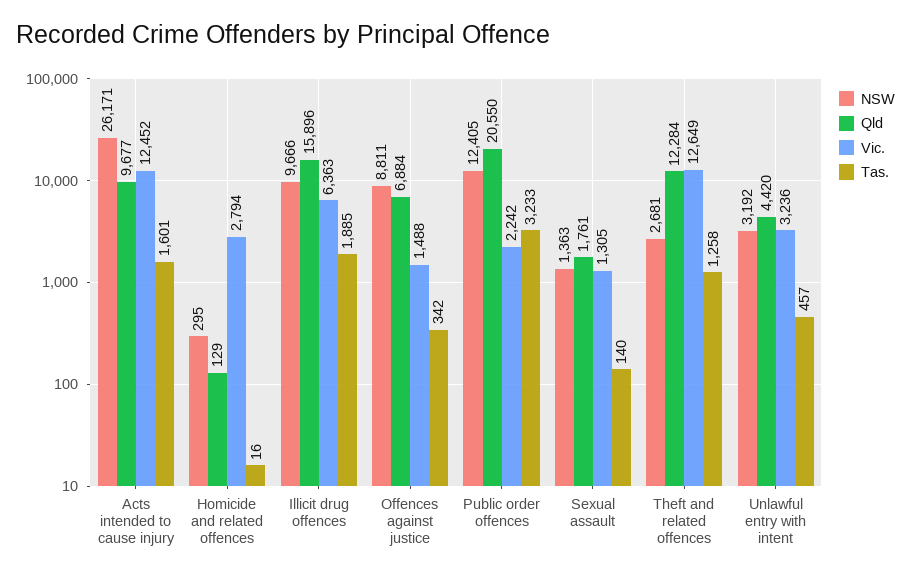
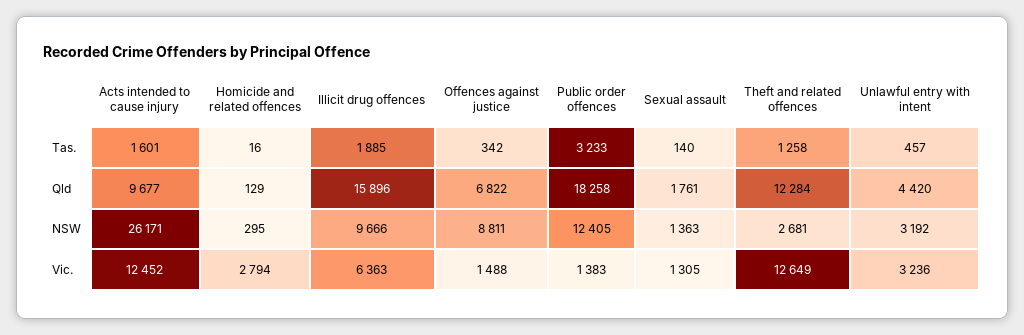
  {
    "NSW": {
      "Acts intended to cause injury": 26171,
      "Homicide and related offences": 295,
      "Illicit drug offences": 9666,
      "Offences against justice": 8811,
      "Public order offences": 12405,
      "Sexual assault": 1363,
      "Theft and related offences": 2681,
      "Unlawful entry with intent": 3192
    },
    "Qld": {
      "Acts intended to cause injury": 9677,
      "Homicide and related offences": 129,
      "Illicit drug offences": 15896,
-     "Offences against justice": 6884,
+     "Offences against justice": 6822,
-     "Public order offences": 20550,
+     "Public order offences": 18258,
      "Sexual assault": 1761,
      "Theft and related offences": 12284,
      "Unlawful entry with intent": 4420
    },
    "Vic.": {
      "Acts intended to cause injury": 12452,
      "Homicide and related offences": 2794,
      "Illicit drug offences": 6363,
      "Offences against justice": 1488,
-     "Public order offences": 2242,
+     "Public order offences": 1383,
      "Sexual assault": 1305,
      "Theft and related offences": 12649,
      "Unlawful entry with intent": 3236
    },
    "Tas.": {
      "Acts intended to cause injury": 1601,
      "Homicide and related offences": 16,
      "Illicit drug offences": 1885,
      "Offences against justice": 342,
      "Public order offences": 3233,
      "Sexual assault": 140,
      "Theft and related offences": 1258,
      "Unlawful entry with intent": 457
    }
  }

